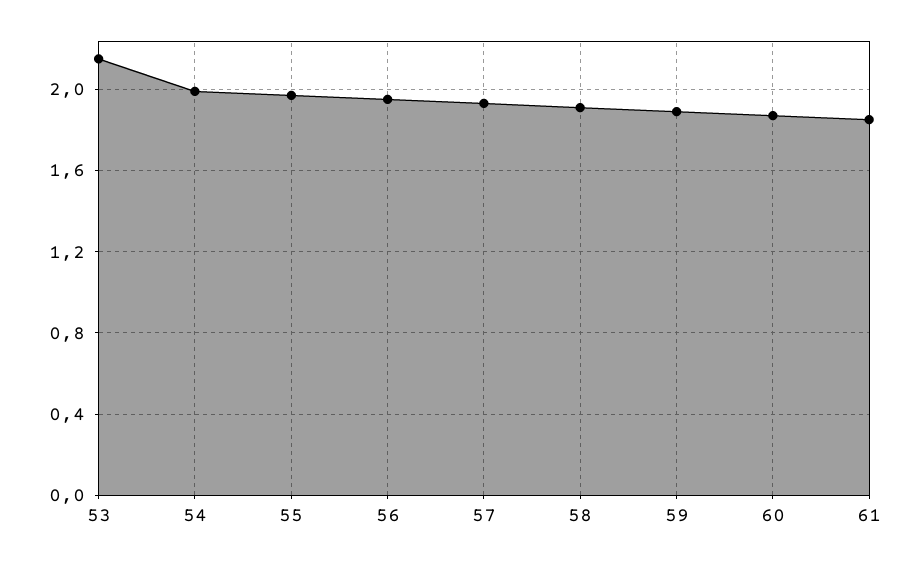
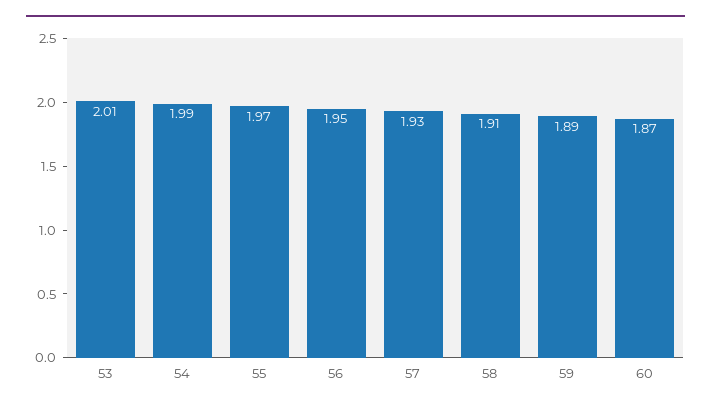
  {
-   "53": 2.15,
+   "53": 2.01,
    "54": 1.99,
    "55": 1.97,
    "56": 1.95,
    "57": 1.93,
    "58": 1.91,
    "59": 1.89,
-   "60": 1.87,
+   "60": 1.87
-   "61": 1.85
  }

